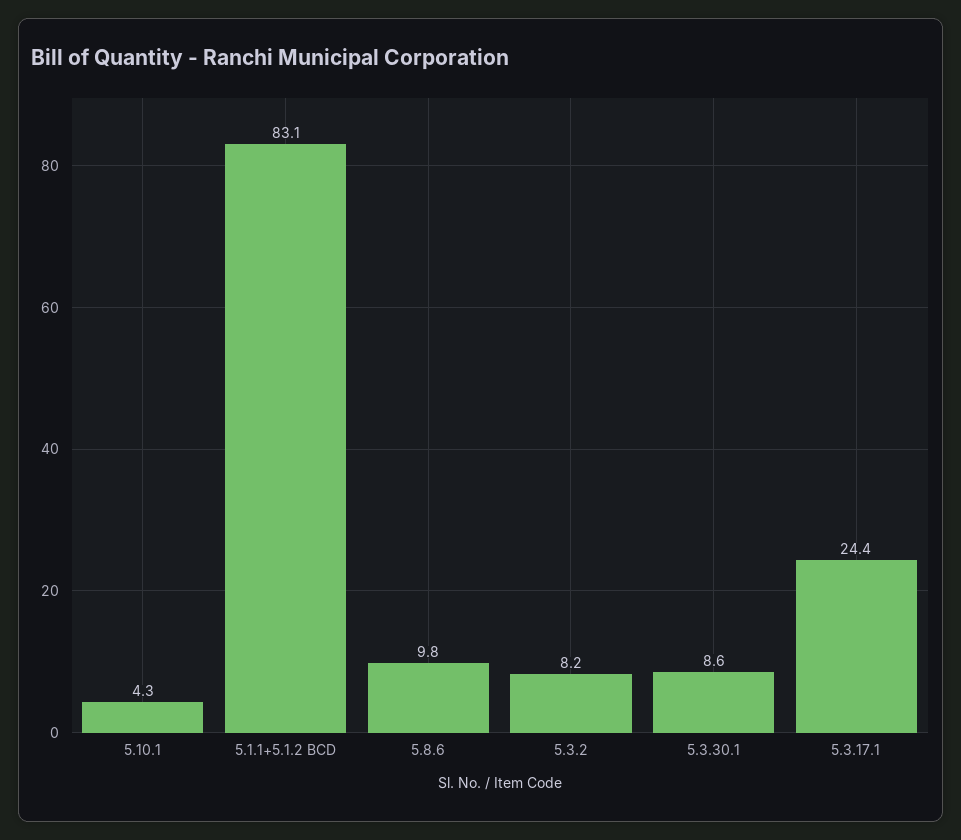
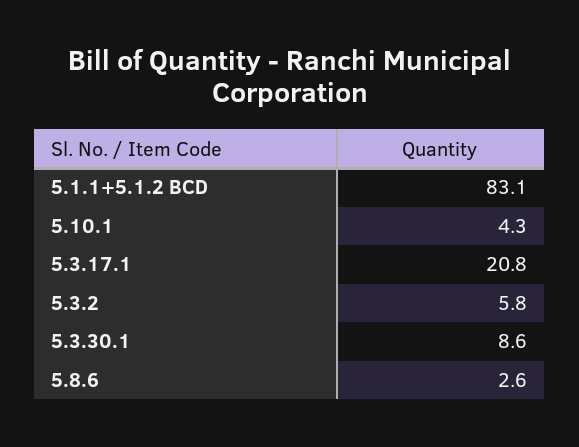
  {
    "5.10.1": 4.3,
    "5.1.1+5.1.2 BCD": 83.1,
-   "5.8.6": 9.8,
+   "5.8.6": 2.6,
-   "5.3.2": 8.2,
+   "5.3.2": 5.8,
    "5.3.30.1": 8.6,
-   "5.3.17.1": 24.4
+   "5.3.17.1": 20.8
  }

